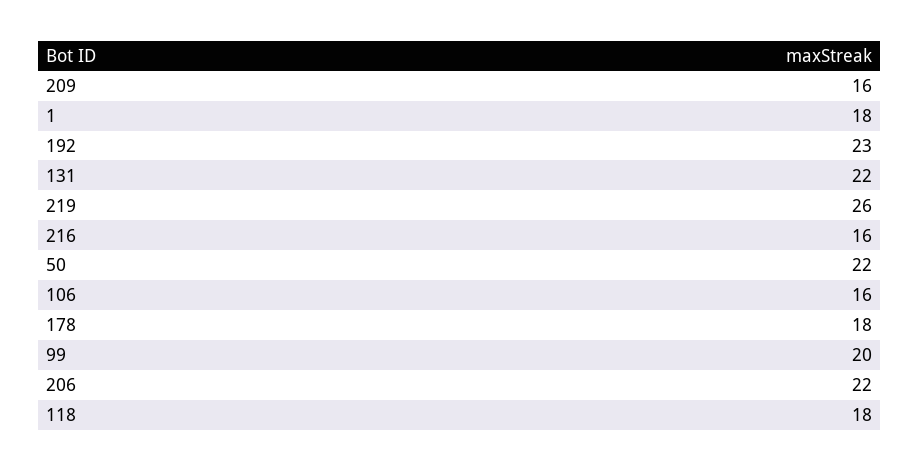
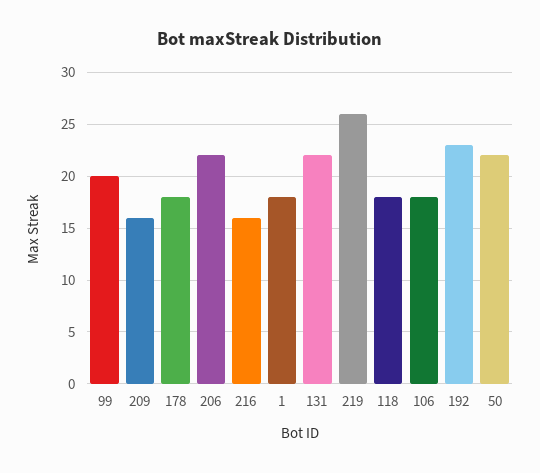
  {
    "209": 16,
    "1": 18,
    "192": 23,
    "131": 22,
    "219": 26,
    "216": 16,
    "50": 22,
-   "106": 16,
+   "106": 18,
    "178": 18,
    "99": 20,
    "206": 22,
    "118": 18
  }

